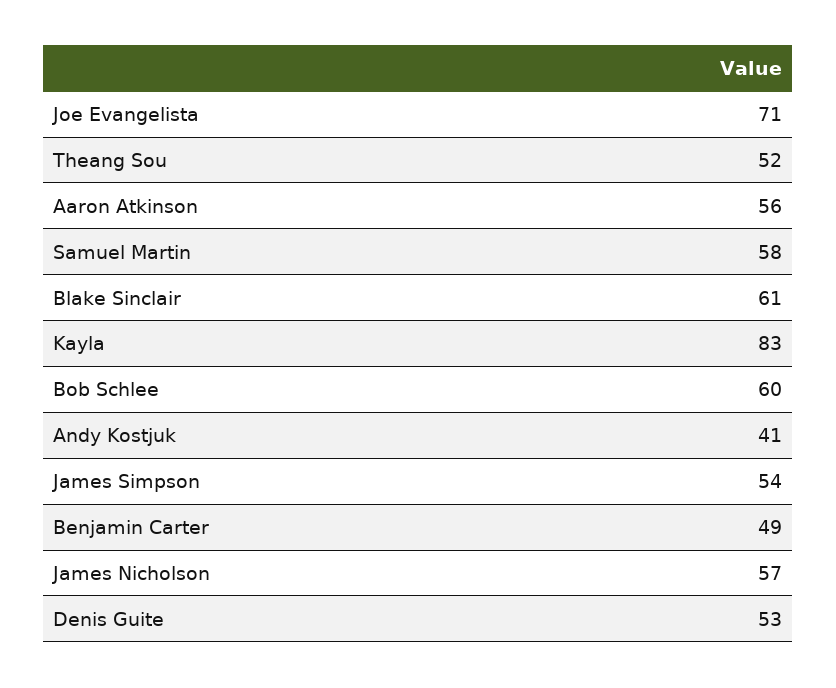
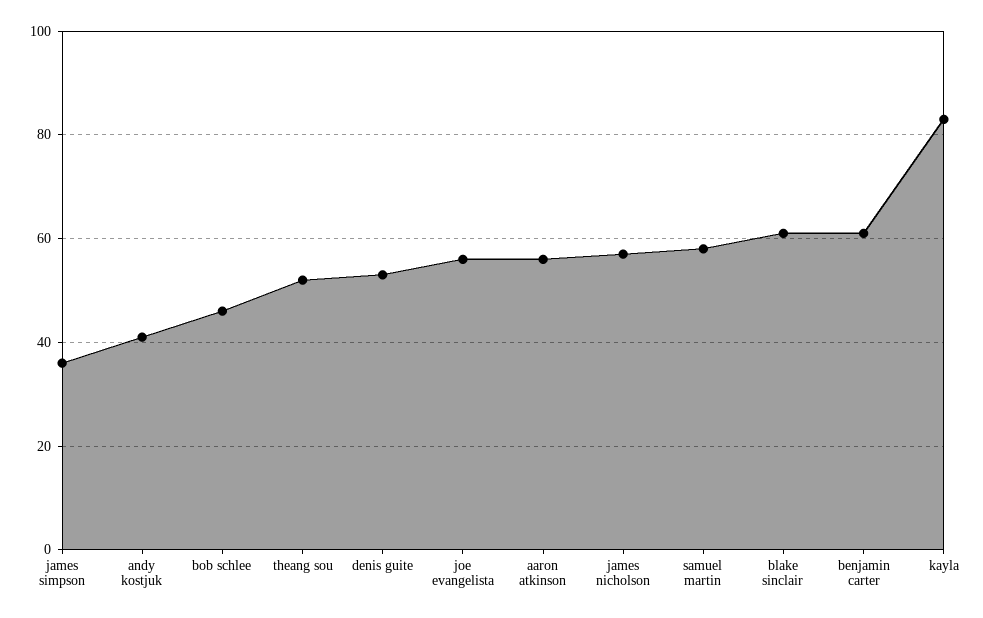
  {
-   "Joe Evangelista": 71,
+   "Joe Evangelista": 55,
    "Theang Sou": 52,
    "Aaron Atkinson": 56,
    "Samuel Martin": 58,
    "Blake Sinclair": 61,
    "Kayla": 83,
-   "Bob Schlee": 60,
+   "Bob Schlee": 45,
    "Andy Kostjuk": 41,
-   "James Simpson": 54,
+   "James Simpson": 35,
-   "Benjamin Carter": 49,
+   "Benjamin Carter": 60,
    "James Nicholson": 57,
    "Denis Guite": 53
  }

